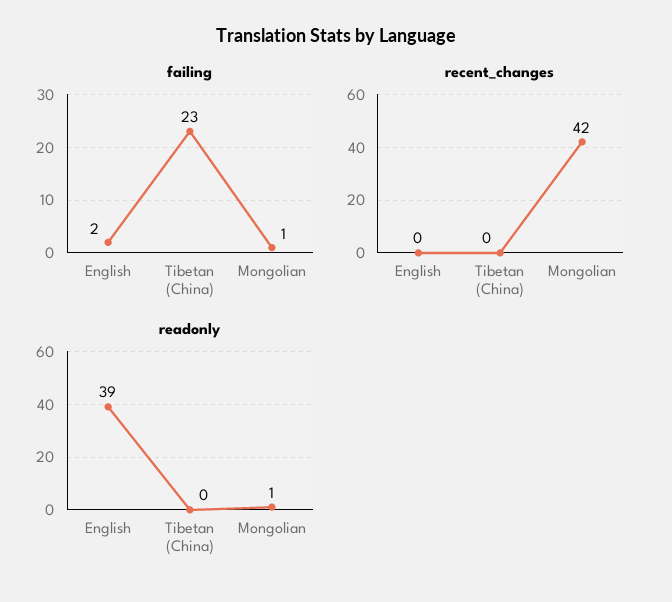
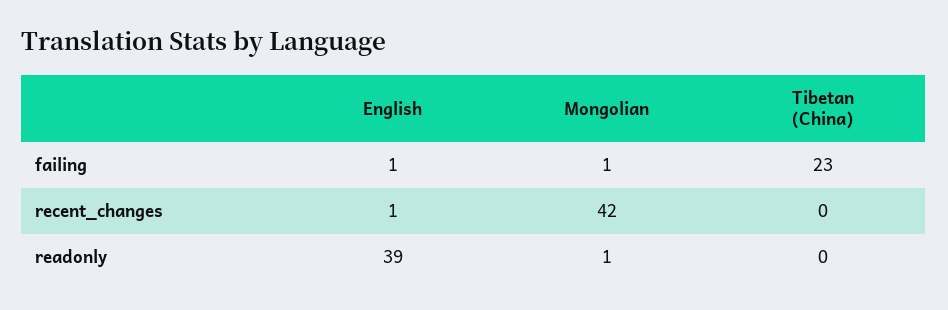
  {
    "failing": {
-     "English": 2,
+     "English": 1,
      "Tibetan (China)": 23,
      "Mongolian": 1
    },
    "recent_changes": {
-     "English": 0,
+     "English": 1,
      "Tibetan (China)": 0,
      "Mongolian": 42
    },
    "readonly": {
      "English": 39,
      "Tibetan (China)": 0,
      "Mongolian": 1
    }
  }

